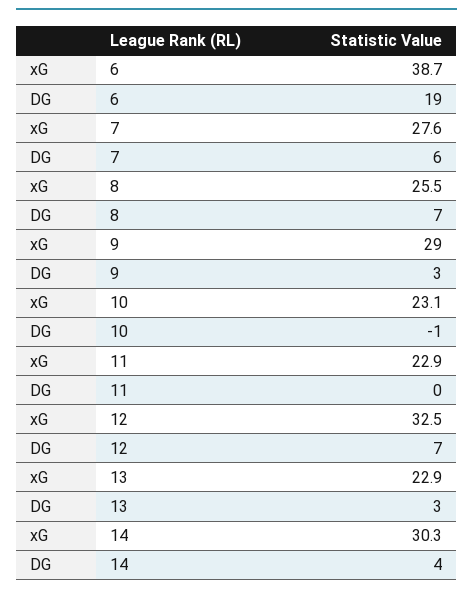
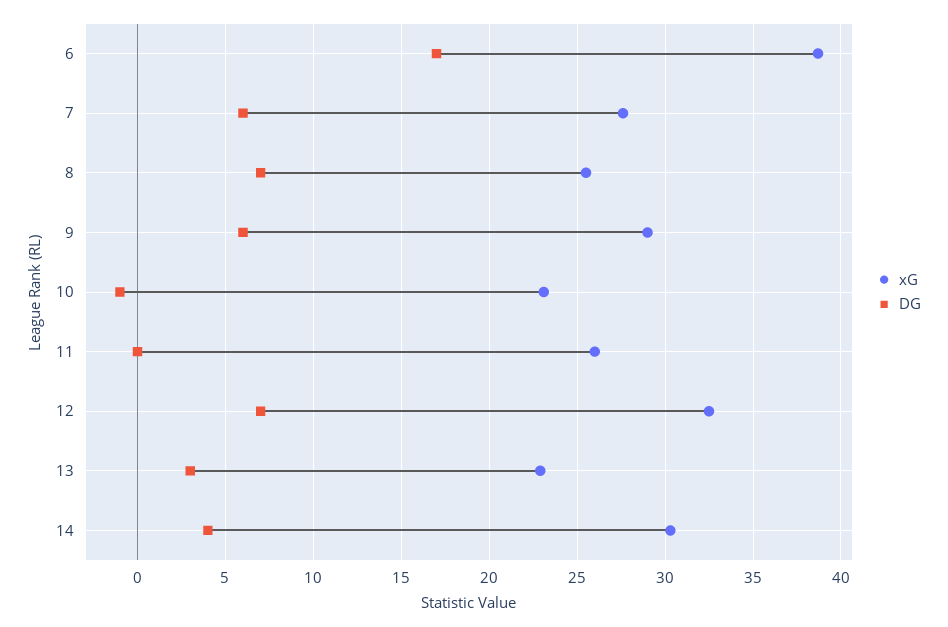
  {
    "xG": {
      "6": 38.7,
      "7": 27.6,
      "8": 25.5,
      "9": 29,
      "10": 23.1,
-     "11": 22.9,
+     "11": 26,
      "12": 32.5,
      "13": 22.9,
      "14": 30.3
    },
    "DG": {
-     "6": 19,
+     "6": 17,
      "7": 6,
      "8": 7,
-     "9": 3,
+     "9": 6,
      "10": -1,
      "11": 0,
      "12": 7,
      "13": 3,
      "14": 4
    }
  }

